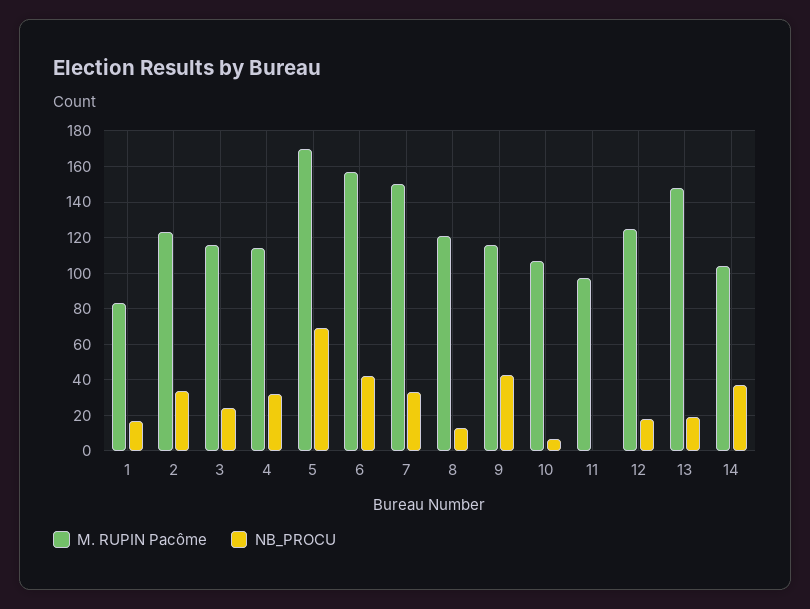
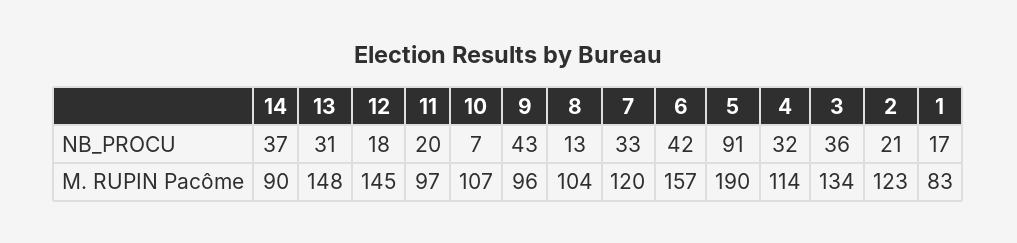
  {
    "M. RUPIN Pacôme": {
      "1": 83,
      "2": 123,
-     "3": 115,
+     "3": 134,
      "4": 114,
-     "5": 170,
+     "5": 190,
      "6": 157,
-     "7": 150,
+     "7": 120,
-     "8": 120,
+     "8": 104,
-     "9": 115,
+     "9": 96,
      "10": 107,
      "11": 97,
-     "12": 125,
+     "12": 145,
      "13": 148,
-     "14": 105
+     "14": 90
    },
    "NB_PROCU": {
      "1": 17,
-     "2": 35,
+     "2": 21,
-     "3": 25,
+     "3": 36,
      "4": 32,
-     "5": 70,
+     "5": 91,
      "6": 42,
      "7": 33,
      "8": 13,
      "9": 43,
      "10": 7,
-     "11": 0,
+     "11": 20,
      "12": 18,
-     "13": 20,
+     "13": 31,
      "14": 37
    }
  }

